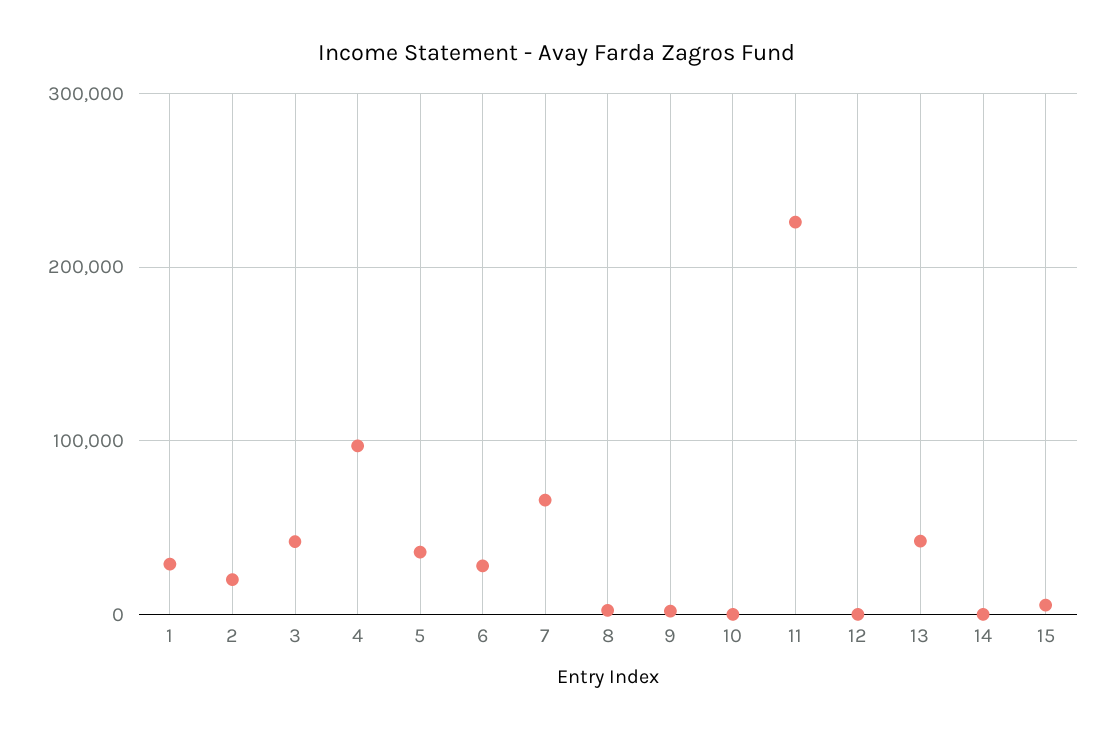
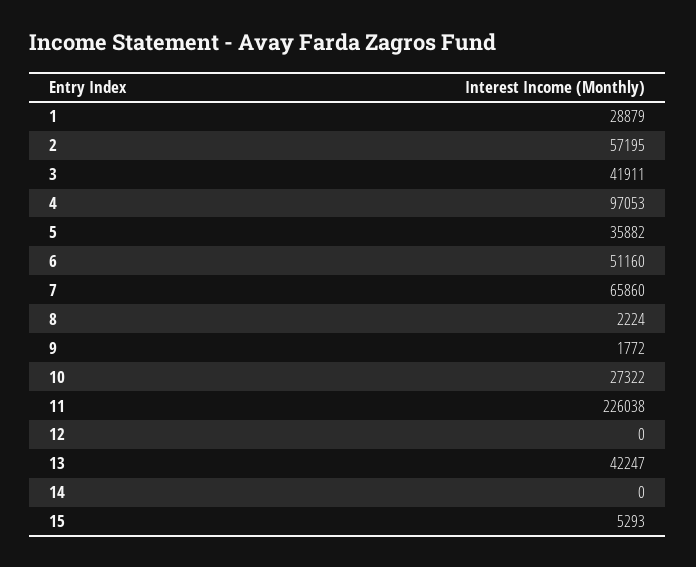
  {
    "1": 28879,
-   "2": 20000,
+   "2": 57195,
    "3": 41911,
    "4": 97053,
    "5": 35882,
-   "6": 30000,
+   "6": 51160,
    "7": 65860,
    "8": 2224,
    "9": 1772,
-   "10": 0,
+   "10": 27322,
    "11": 226038,
    "12": 0,
    "13": 42247,
    "14": 0,
    "15": 5293
  }

